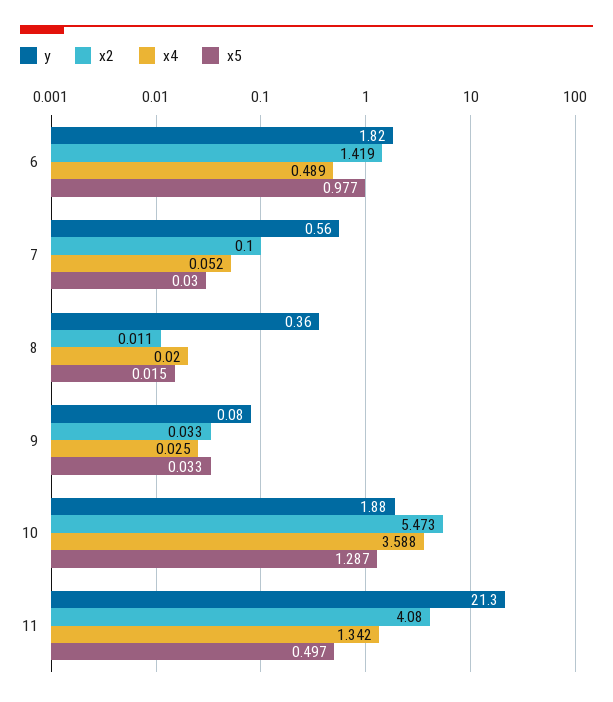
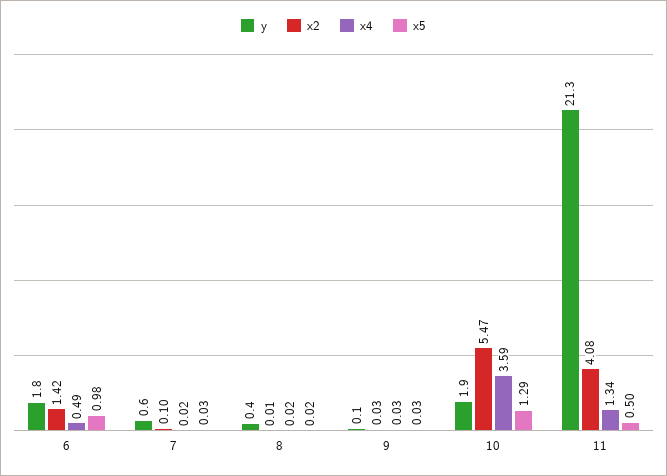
  {
    "y": {
      "6": 1.82,
      "7": 0.56,
      "8": 0.36,
      "9": 0.08,
      "10": 1.88,
      "11": 21.3
    },
    "x2": {
      "6": 1.419,
      "7": 0.1,
      "8": 0.011,
      "9": 0.033,
      "10": 5.473,
      "11": 4.08
    },
    "x4": {
      "6": 0.489,
-     "7": 0.052,
+     "7": 0.02,
      "8": 0.02,
      "9": 0.025,
      "10": 3.588,
      "11": 1.342
    },
    "x5": {
      "6": 0.977,
      "7": 0.03,
      "8": 0.015,
      "9": 0.033,
      "10": 1.287,
      "11": 0.497
    }
  }

